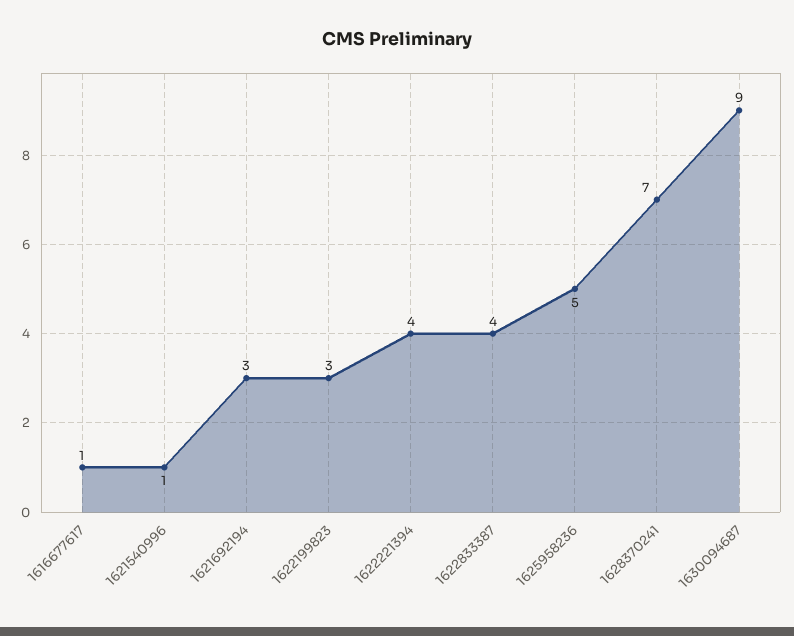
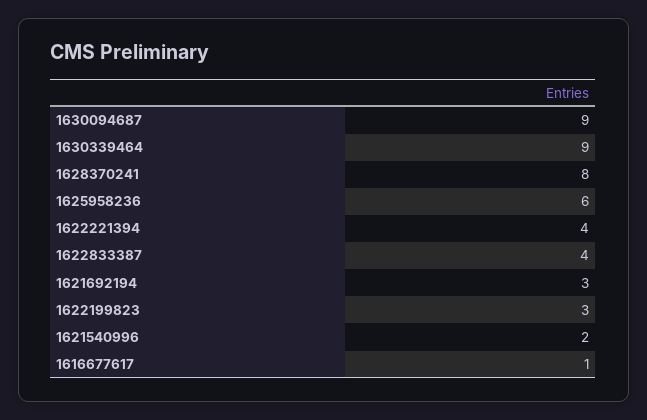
  {
    "1616677617": 1,
-   "1621540996": 1,
+   "1621540996": 2,
    "1621692194": 3,
    "1622199823": 3,
    "1622221394": 4,
    "1622833387": 4,
-   "1625958236": 5,
+   "1625958236": 6,
-   "1628370241": 7,
+   "1628370241": 8,
-   "1630094687": 9
+   "1630094687": 9,
+   "1630339464": 9
  }

